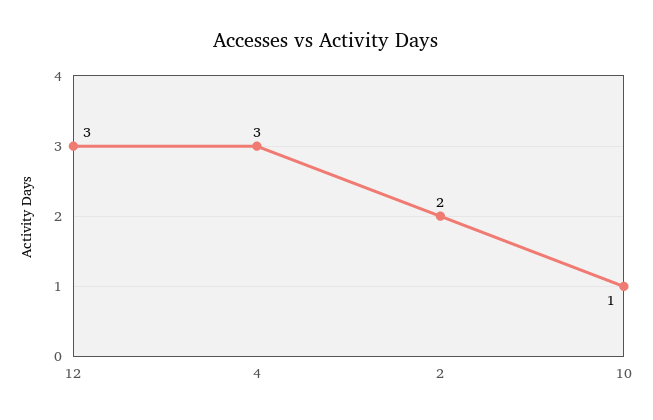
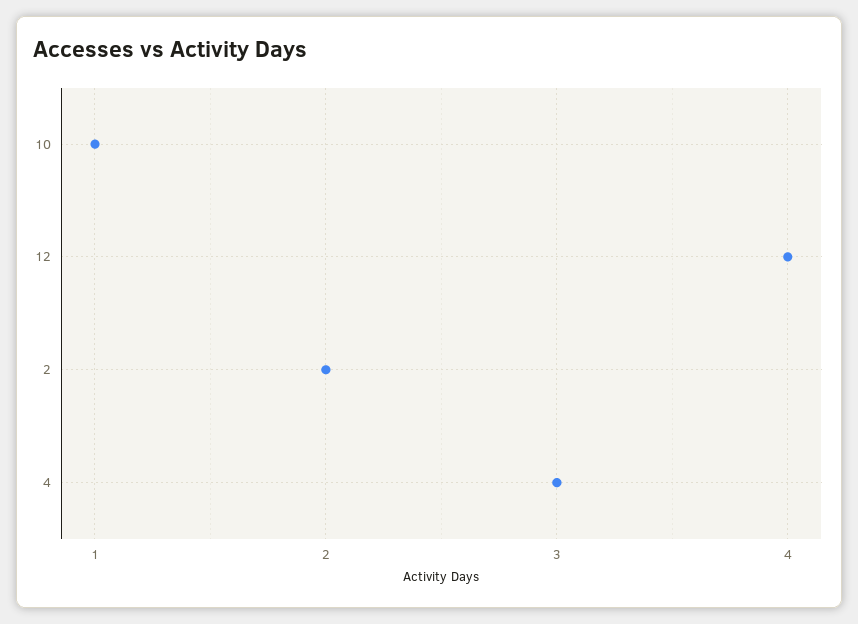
  {
-   "12": 3,
+   "12": 4,
    "4": 3,
    "2": 2,
    "10": 1
  }

